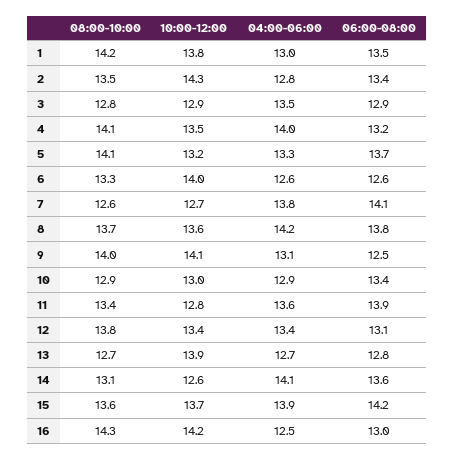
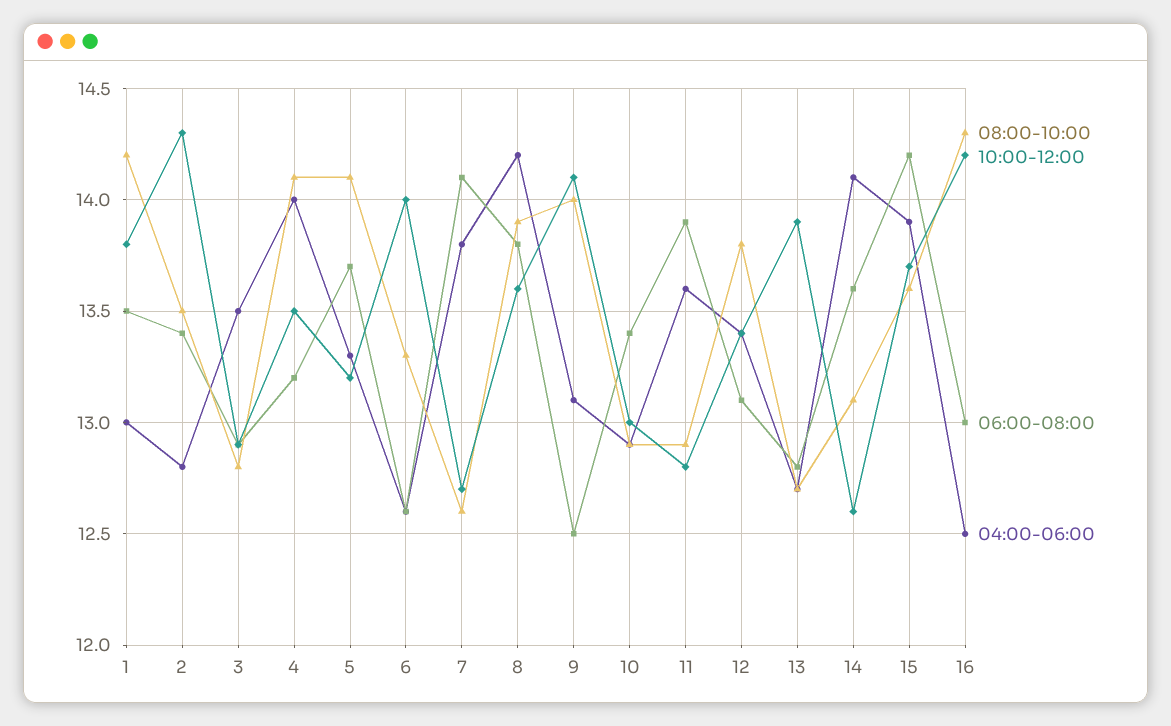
  {
    "08:00-10:00": {
      "1": 14.2,
      "2": 13.5,
      "3": 12.8,
      "4": 14.1,
      "5": 14.1,
      "6": 13.3,
      "7": 12.6,
-     "8": 13.7,
+     "8": 13.9,
      "9": 14,
      "10": 12.9,
-     "11": 13.4,
+     "11": 12.9,
      "12": 13.8,
      "13": 12.7,
      "14": 13.1,
      "15": 13.6,
      "16": 14.3
    },
    "10:00-12:00": {
      "1": 13.8,
      "2": 14.3,
      "3": 12.9,
      "4": 13.5,
      "5": 13.2,
      "6": 14,
      "7": 12.7,
      "8": 13.6,
      "9": 14.1,
      "10": 13,
      "11": 12.8,
      "12": 13.4,
      "13": 13.9,
      "14": 12.6,
      "15": 13.7,
      "16": 14.2
    },
    "04:00-06:00": {
      "1": 13,
      "2": 12.8,
      "3": 13.5,
      "4": 14,
      "5": 13.3,
      "6": 12.6,
      "7": 13.8,
      "8": 14.2,
      "9": 13.1,
      "10": 12.9,
      "11": 13.6,
      "12": 13.4,
      "13": 12.7,
      "14": 14.1,
      "15": 13.9,
      "16": 12.5
    },
    "06:00-08:00": {
      "1": 13.5,
      "2": 13.4,
      "3": 12.9,
      "4": 13.2,
      "5": 13.7,
      "6": 12.6,
      "7": 14.1,
      "8": 13.8,
      "9": 12.5,
      "10": 13.4,
      "11": 13.9,
      "12": 13.1,
      "13": 12.8,
      "14": 13.6,
      "15": 14.2,
      "16": 13
    }
  }

